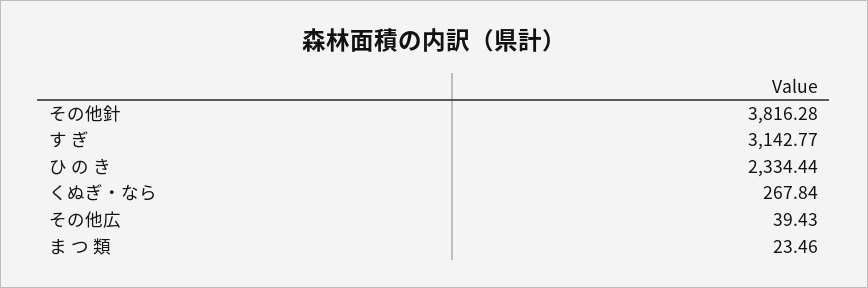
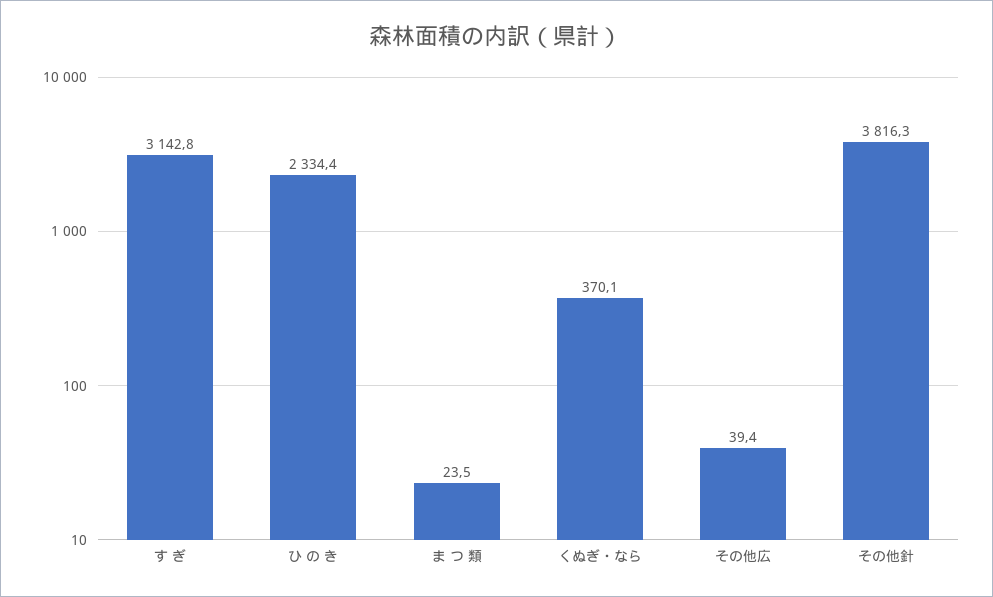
  {
    "その他針": 3816.28,
    "す ぎ": 3142.77,
    "ひ の き": 2334.44,
-   "くぬぎ・なら": 267.84,
+   "くぬぎ・なら": 370.1,
    "その他広": 39.43,
    "ま つ 類": 23.46
  }

